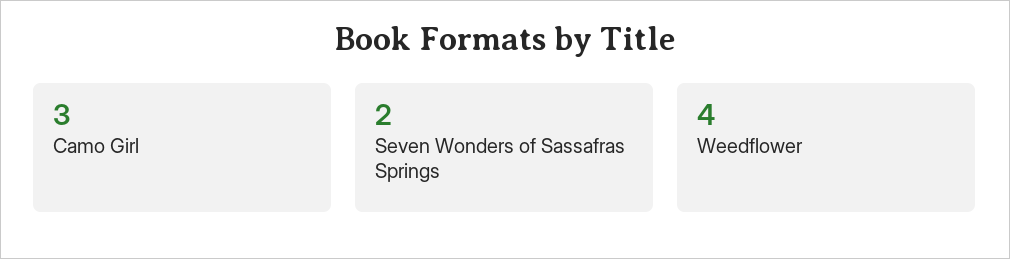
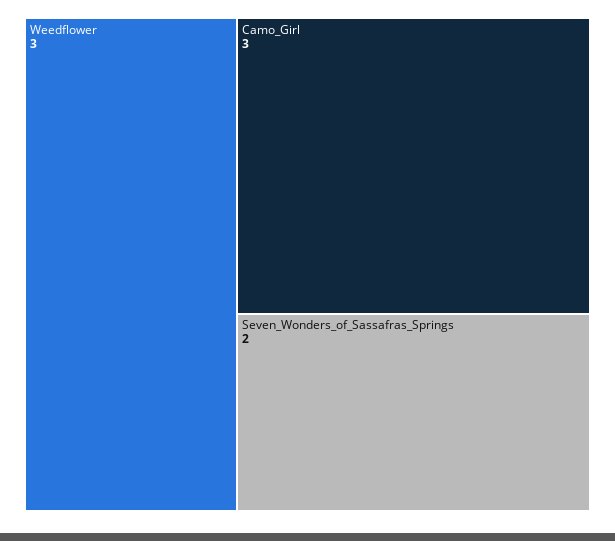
  {
    "Camo Girl": 3,
    "Seven Wonders of Sassafras Springs": 2,
-   "Weedflower": 4
+   "Weedflower": 3
  }

